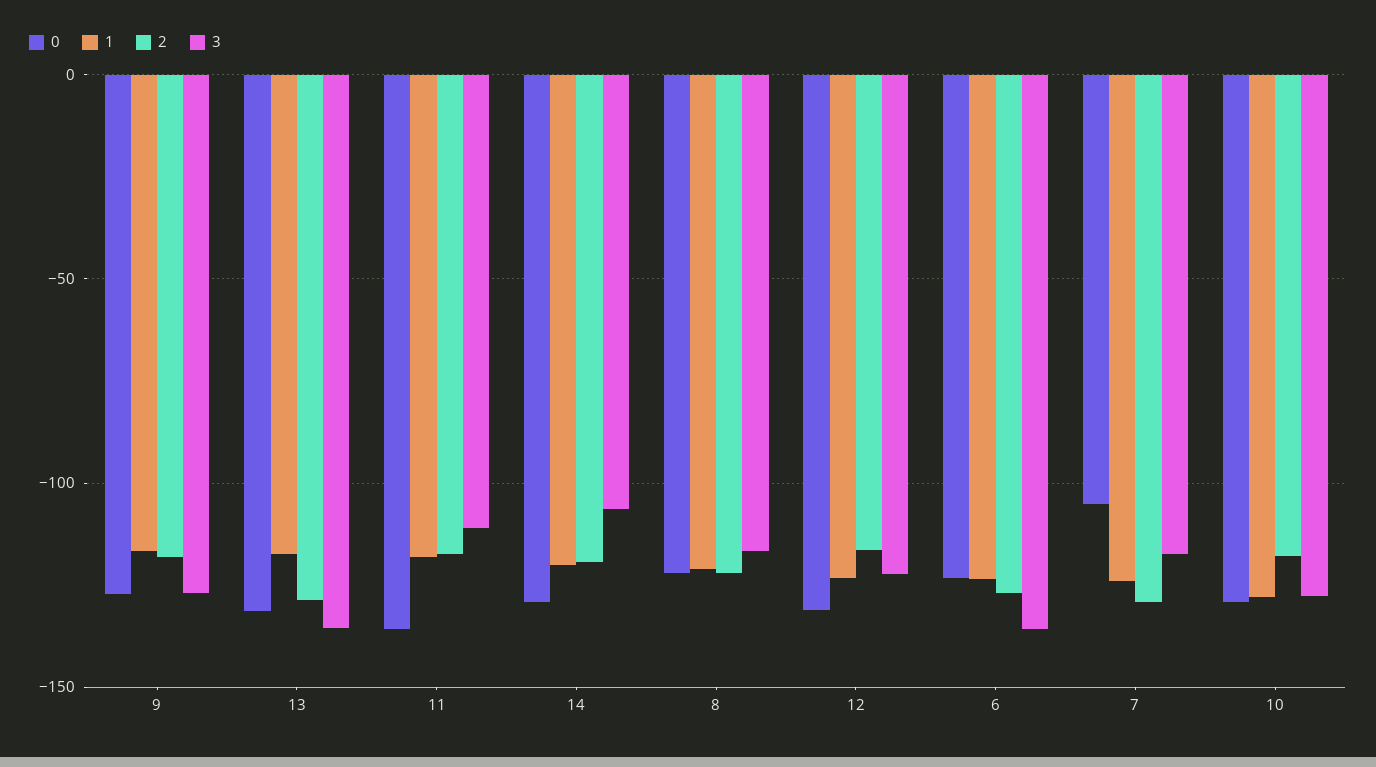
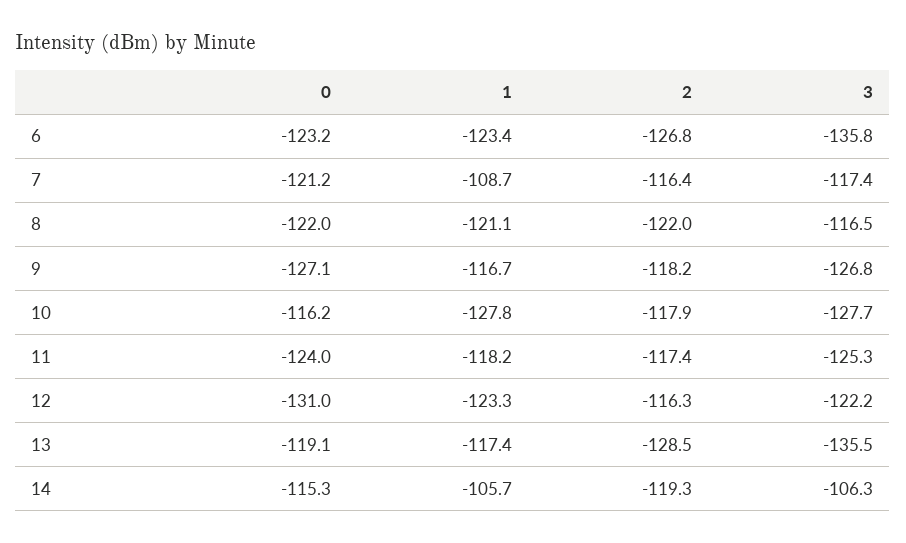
  {
    "0": {
      "9": -127.1,
-     "13": -130,
+     "13": -119.1,
-     "11": -135,
+     "11": -124,
-     "14": -130,
+     "14": -115.3,
      "8": -122,
      "12": -131,
      "6": -123.2,
-     "7": -105,
+     "7": -121.2,
-     "10": -130
+     "10": -116.2
    },
    "1": {
      "9": -116.7,
      "13": -117.4,
      "11": -118.2,
-     "14": -120,
+     "14": -105.7,
      "8": -121.1,
      "12": -123.3,
      "6": -123.4,
-     "7": -125,
+     "7": -108.7,
      "10": -127.8
    },
    "2": {
      "9": -118.2,
      "13": -128.5,
      "11": -117.4,
      "14": -119.3,
      "8": -122,
      "12": -116.3,
      "6": -126.8,
-     "7": -130,
+     "7": -116.4,
      "10": -117.9
    },
    "3": {
      "9": -126.8,
      "13": -135.5,
-     "11": -110,
+     "11": -125.3,
      "14": -106.3,
      "8": -116.5,
      "12": -122.2,
      "6": -135.8,
      "7": -117.4,
      "10": -127.7
    }
  }

